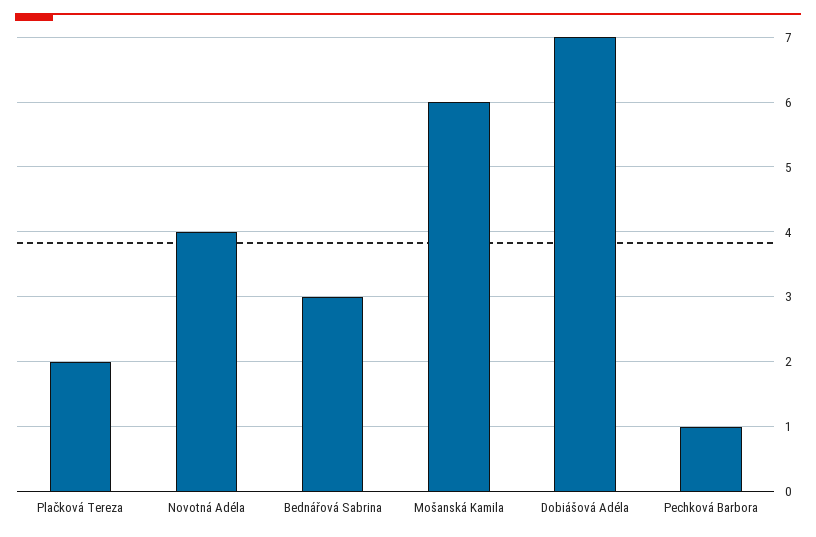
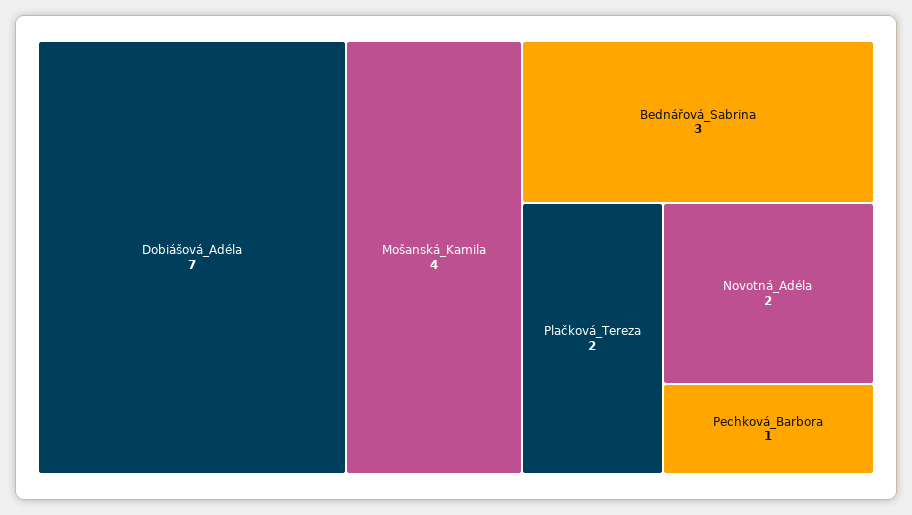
  {
    "Plačková Tereza": 2,
-   "Novotná Adéla": 4,
+   "Novotná Adéla": 2,
    "Bednářová Sabrina": 3,
-   "Mošanská Kamila": 6,
+   "Mošanská Kamila": 4,
    "Dobiášová Adéla": 7,
    "Pechková Barbora": 1
  }

